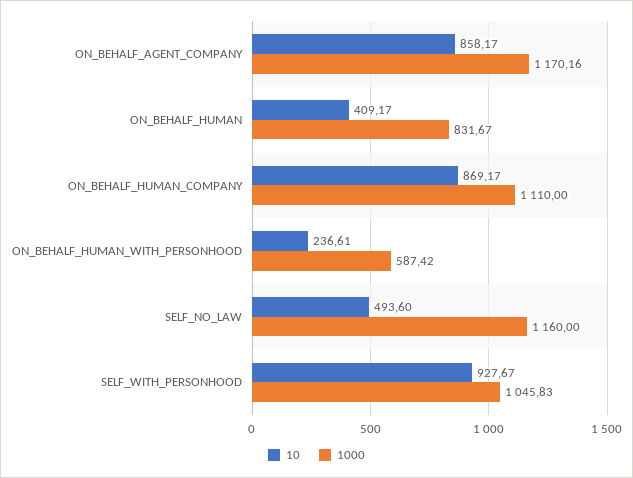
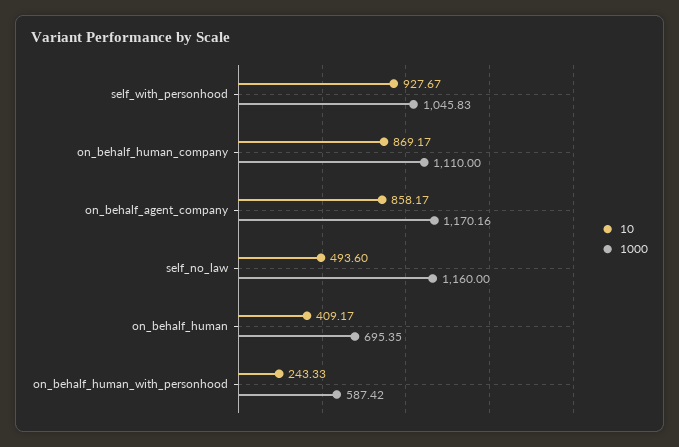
  {
    "10": {
      "ON_BEHALF_AGENT_COMPANY": 858.17,
      "ON_BEHALF_HUMAN": 409.17,
      "ON_BEHALF_HUMAN_COMPANY": 869.17,
-     "ON_BEHALF_HUMAN_WITH_PERSONHOOD": 236.61,
+     "ON_BEHALF_HUMAN_WITH_PERSONHOOD": 243.33,
      "SELF_NO_LAW": 493.6,
      "SELF_WITH_PERSONHOOD": 927.67
    },
    "1000": {
      "ON_BEHALF_AGENT_COMPANY": 1170.16,
-     "ON_BEHALF_HUMAN": 831.67,
+     "ON_BEHALF_HUMAN": 695.35,
      "ON_BEHALF_HUMAN_COMPANY": 1110,
      "ON_BEHALF_HUMAN_WITH_PERSONHOOD": 587.42,
      "SELF_NO_LAW": 1160,
      "SELF_WITH_PERSONHOOD": 1045.83
    }
  }

